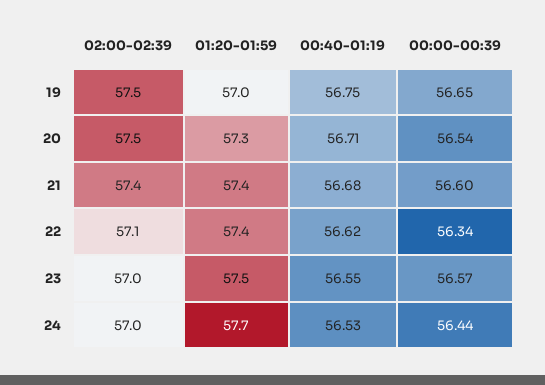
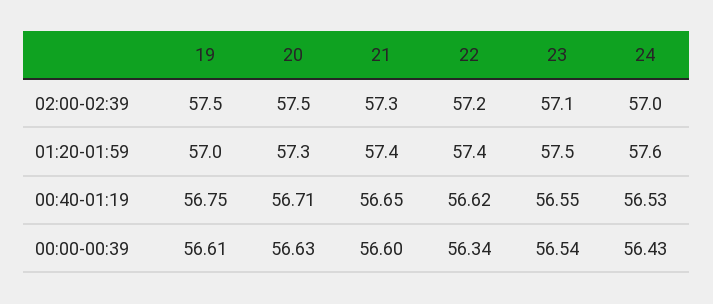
  {
    "02:00-02:39": {
      "19": 57.5,
      "20": 57.5,
-     "21": 57.4,
+     "21": 57.3,
-     "22": 57.1,
+     "22": 57.2,
-     "23": 57,
+     "23": 57.1,
      "24": 57
    },
    "01:20-01:59": {
      "19": 57,
      "20": 57.3,
      "21": 57.4,
      "22": 57.4,
      "23": 57.5,
-     "24": 57.7
+     "24": 57.6
    },
    "00:40-01:19": {
      "19": 56.75,
      "20": 56.71,
-     "21": 56.68,
+     "21": 56.65,
      "22": 56.62,
      "23": 56.55,
      "24": 56.53
    },
    "00:00-00:39": {
-     "19": 56.65,
+     "19": 56.61,
-     "20": 56.54,
+     "20": 56.63,
      "21": 56.6,
      "22": 56.34,
-     "23": 56.57,
+     "23": 56.54,
-     "24": 56.44
+     "24": 56.43
    }
  }

